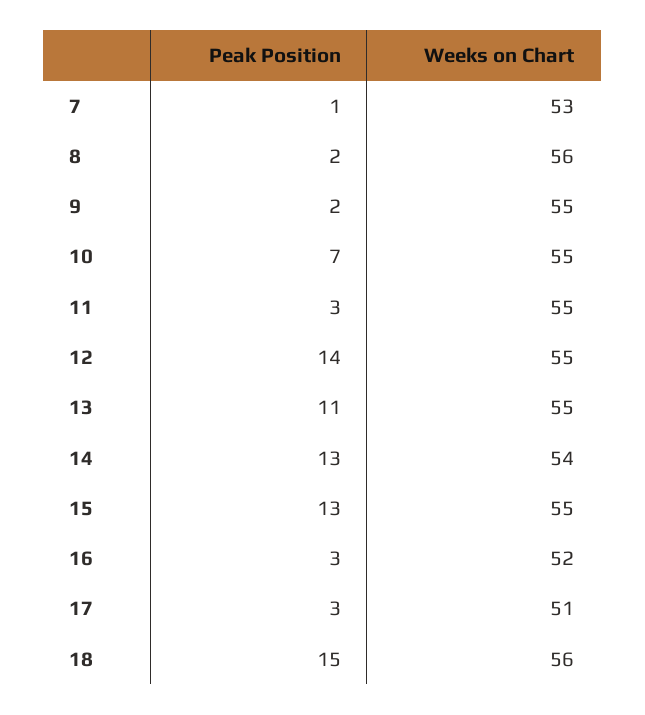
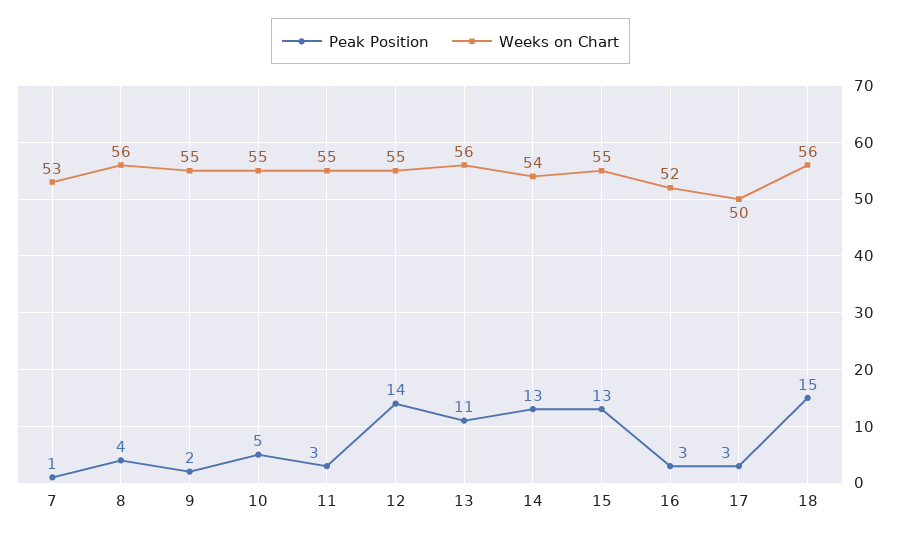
  {
    "Peak Position": {
      "7": 1,
-     "8": 2,
+     "8": 4,
      "9": 2,
-     "10": 7,
+     "10": 5,
      "11": 3,
      "12": 14,
      "13": 11,
      "14": 13,
      "15": 13,
      "16": 3,
      "17": 3,
      "18": 15
    },
    "Weeks on Chart": {
      "7": 53,
      "8": 56,
      "9": 55,
      "10": 55,
      "11": 55,
      "12": 55,
-     "13": 55,
+     "13": 56,
      "14": 54,
      "15": 55,
      "16": 52,
-     "17": 51,
+     "17": 50,
      "18": 56
    }
  }

